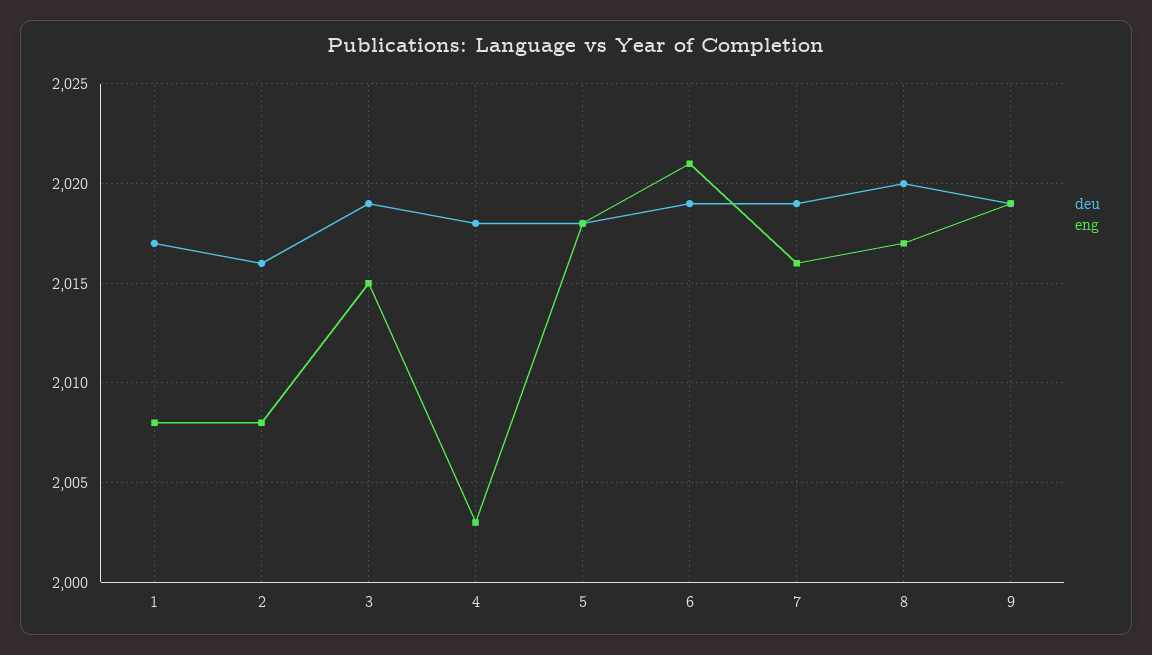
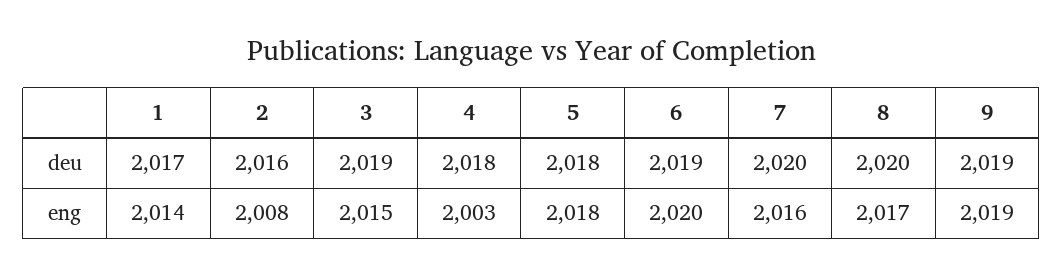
  {
    "deu": {
      "1": 2017,
      "2": 2016,
      "3": 2019,
      "4": 2018,
      "5": 2018,
      "6": 2019,
-     "7": 2019,
+     "7": 2020,
      "8": 2020,
      "9": 2019
    },
    "eng": {
-     "1": 2008,
+     "1": 2014,
      "2": 2008,
      "3": 2015,
      "4": 2003,
      "5": 2018,
-     "6": 2021,
+     "6": 2020,
      "7": 2016,
      "8": 2017,
      "9": 2019
    }
  }

